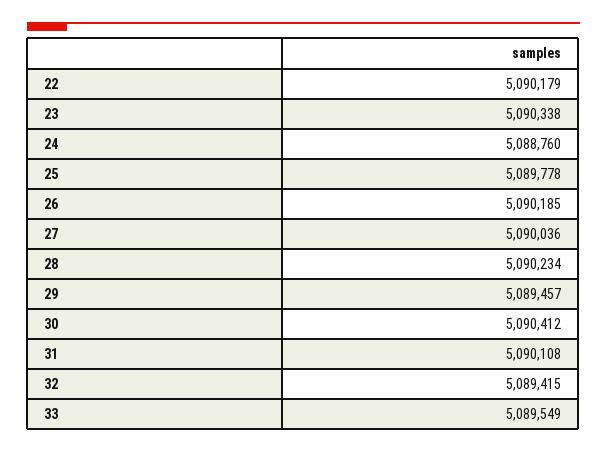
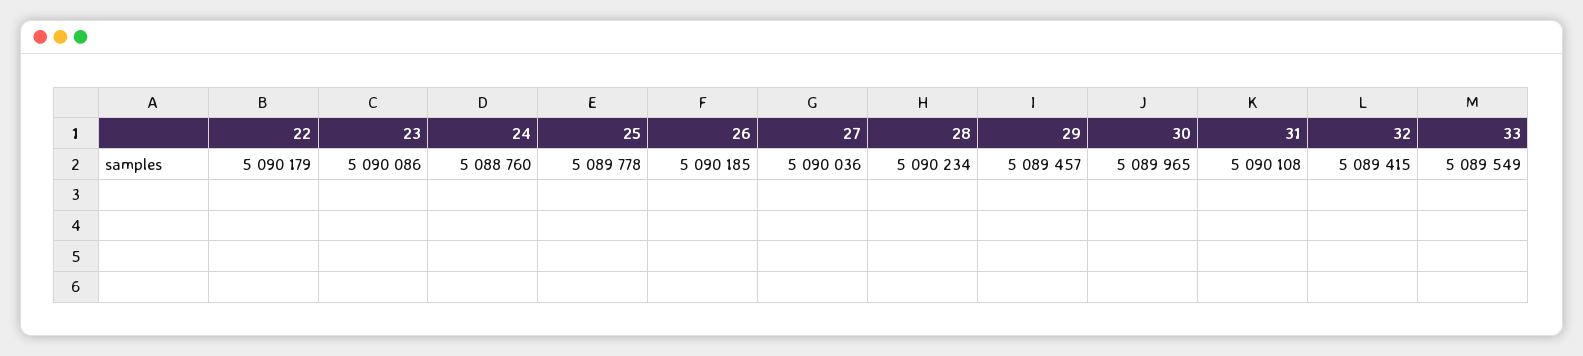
  {
    "22": 5090179,
-   "23": 5090338,
+   "23": 5090086,
    "24": 5088760,
    "25": 5089778,
    "26": 5090185,
    "27": 5090036,
    "28": 5090234,
    "29": 5089457,
-   "30": 5090412,
+   "30": 5089965,
    "31": 5090108,
    "32": 5089415,
    "33": 5089549
  }

